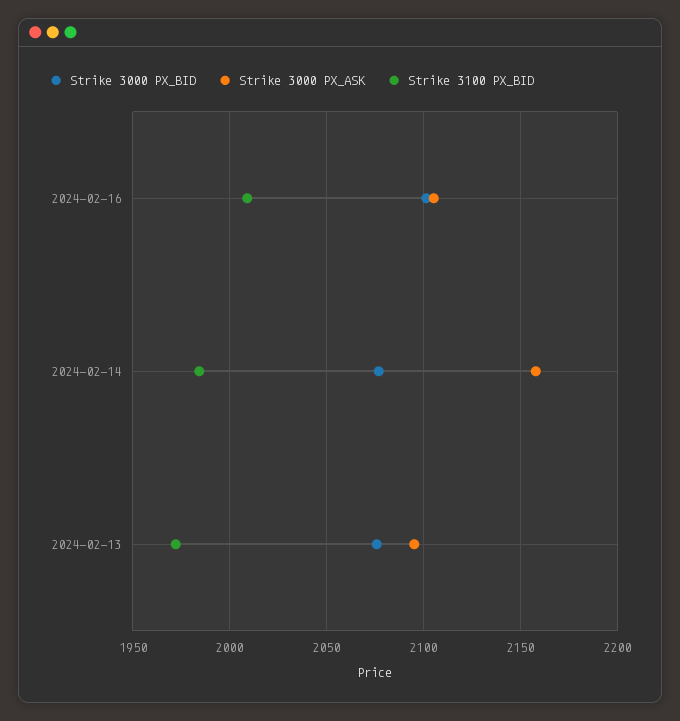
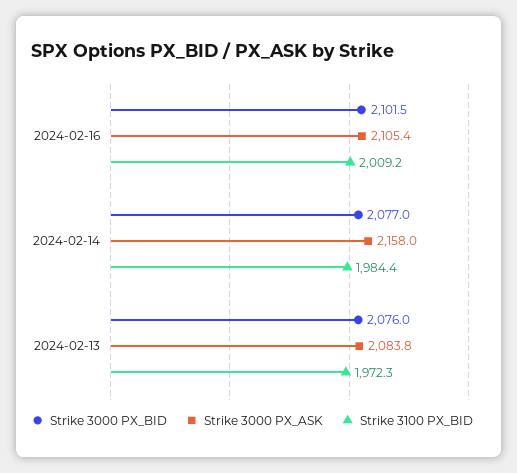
  {
    "Strike 3000 PX_BID": {
      "2024-02-16": 2101.5,
      "2024-02-14": 2077,
      "2024-02-13": 2076
    },
    "Strike 3000 PX_ASK": {
      "2024-02-16": 2105.4,
      "2024-02-14": 2158,
-     "2024-02-13": 2095
+     "2024-02-13": 2083.8
    },
    "Strike 3100 PX_BID": {
      "2024-02-16": 2009.2,
      "2024-02-14": 1984.4,
      "2024-02-13": 1972.3
    }
  }

